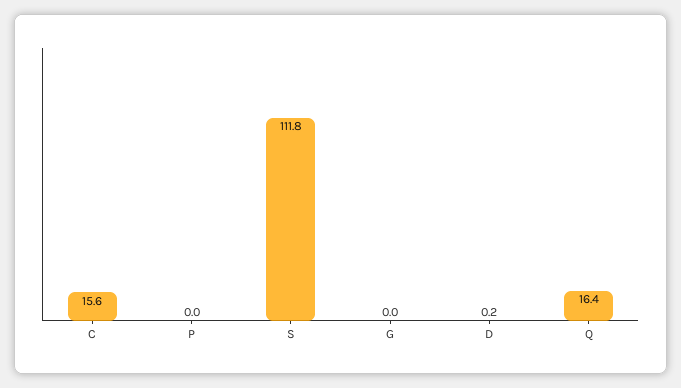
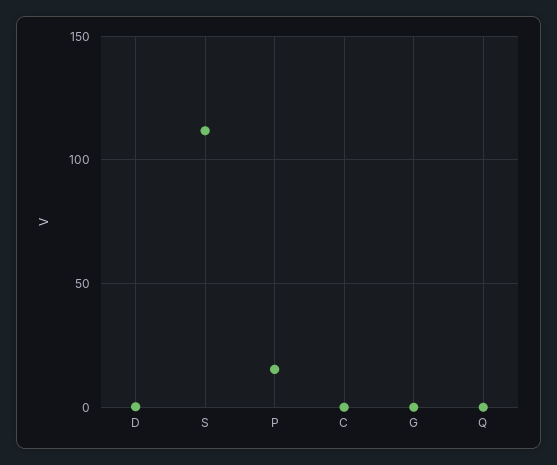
  {
-   "C": 15.6,
+   "C": 0,
-   "P": 0,
+   "P": 15,
    "S": 111.8,
    "G": 0,
    "D": 0.2,
-   "Q": 16.4
+   "Q": 0
  }

